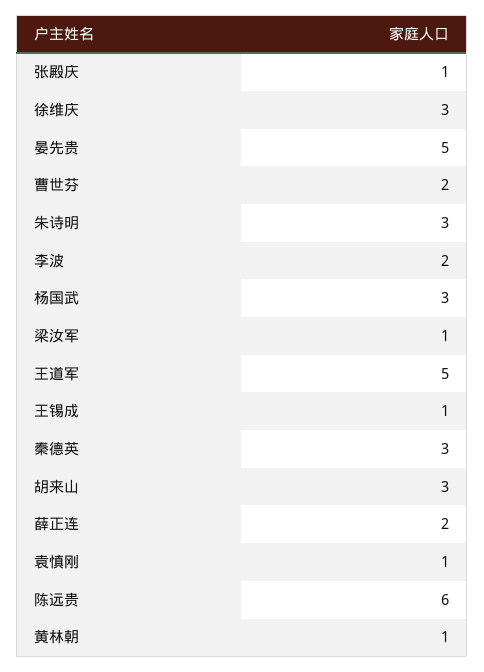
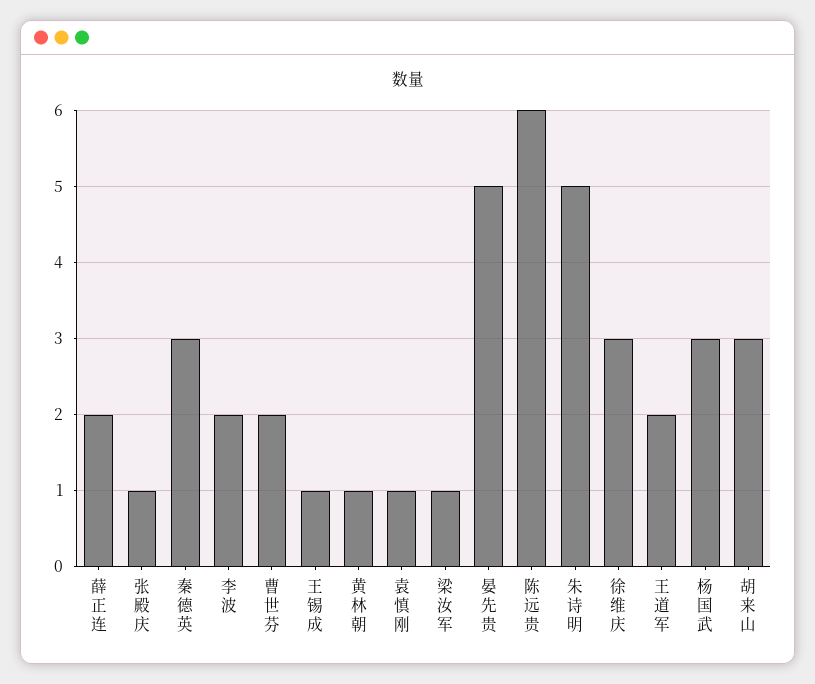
  {
    "张殿庆": 1,
    "徐维庆": 3,
    "晏先贵": 5,
    "曹世芬": 2,
-   "朱诗明": 3,
+   "朱诗明": 5,
    "李波": 2,
    "杨国武": 3,
    "梁汝军": 1,
-   "王道军": 5,
+   "王道军": 2,
    "王锡成": 1,
    "秦德英": 3,
    "胡来山": 3,
    "薛正连": 2,
    "袁慎刚": 1,
    "陈远贵": 6,
    "黄林朝": 1
  }

